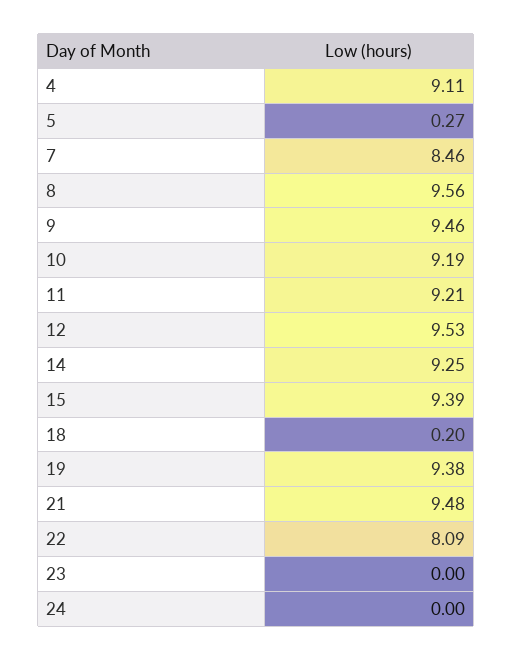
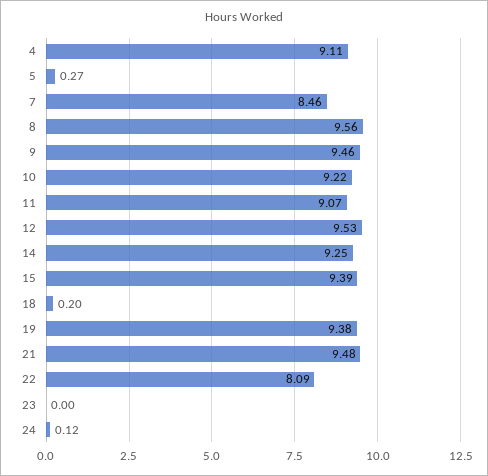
  {
    "4": 9.11,
    "5": 0.27,
    "7": 8.46,
    "8": 9.56,
    "9": 9.46,
-   "10": 9.19,
+   "10": 9.22,
-   "11": 9.21,
+   "11": 9.07,
    "12": 9.53,
    "14": 9.25,
    "15": 9.39,
    "18": 0.2,
    "19": 9.38,
    "21": 9.48,
    "22": 8.09,
    "23": 0,
-   "24": 0
+   "24": 0.12
  }

